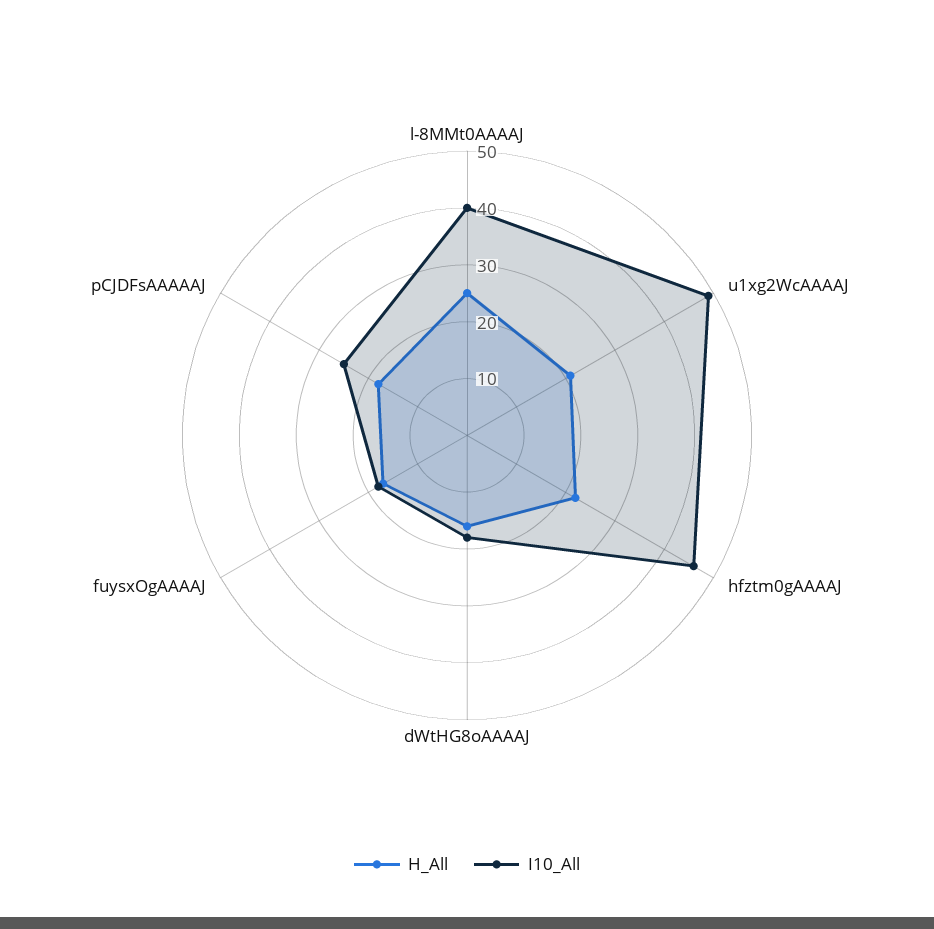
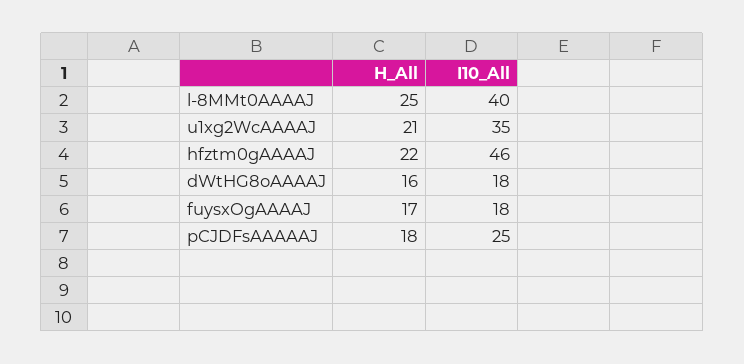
  {
    "H_All": {
      "l-8MMt0AAAAJ": 25,
      "u1xg2WcAAAAJ": 21,
      "hfztm0gAAAAJ": 22,
      "dWtHG8oAAAAJ": 16,
      "fuysxOgAAAAJ": 17,
      "pCJDFsAAAAAJ": 18
    },
    "I10_All": {
      "l-8MMt0AAAAJ": 40,
-     "u1xg2WcAAAAJ": 50,
+     "u1xg2WcAAAAJ": 35,
      "hfztm0gAAAAJ": 46,
      "dWtHG8oAAAAJ": 18,
      "fuysxOgAAAAJ": 18,
      "pCJDFsAAAAAJ": 25
    }
  }

